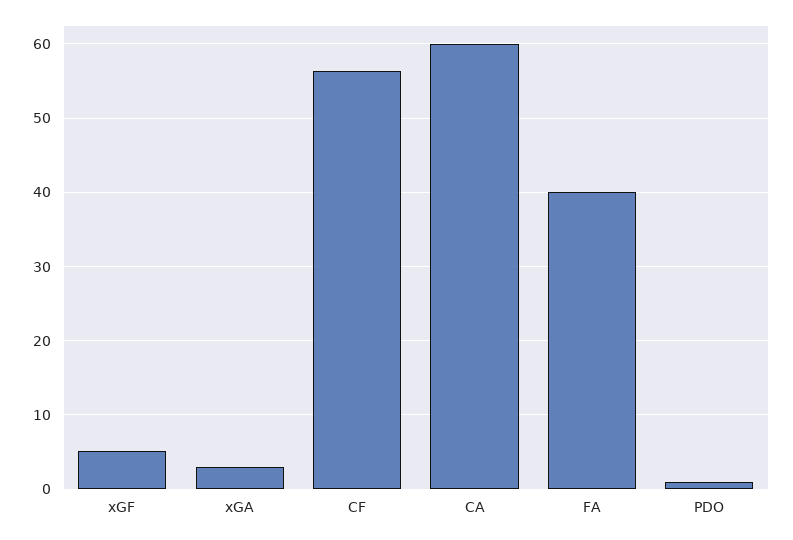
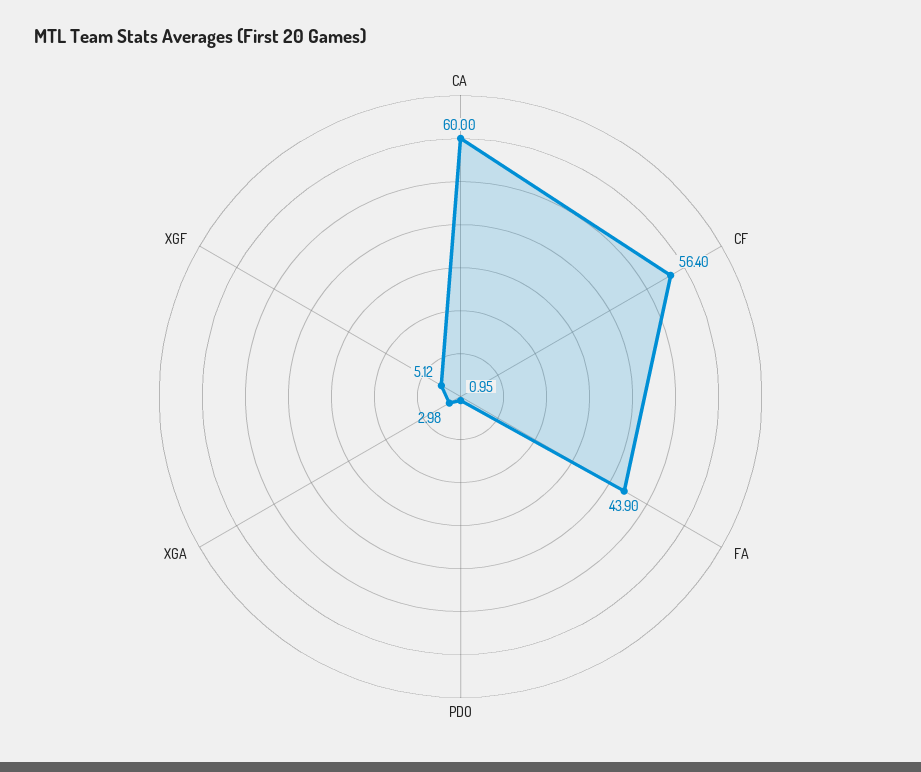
  {
    "xGF": 5.12,
    "xGA": 2.98,
    "CF": 56.4,
    "CA": 60,
-   "FA": 40,
+   "FA": 43.9,
    "PDO": 0.95
  }

